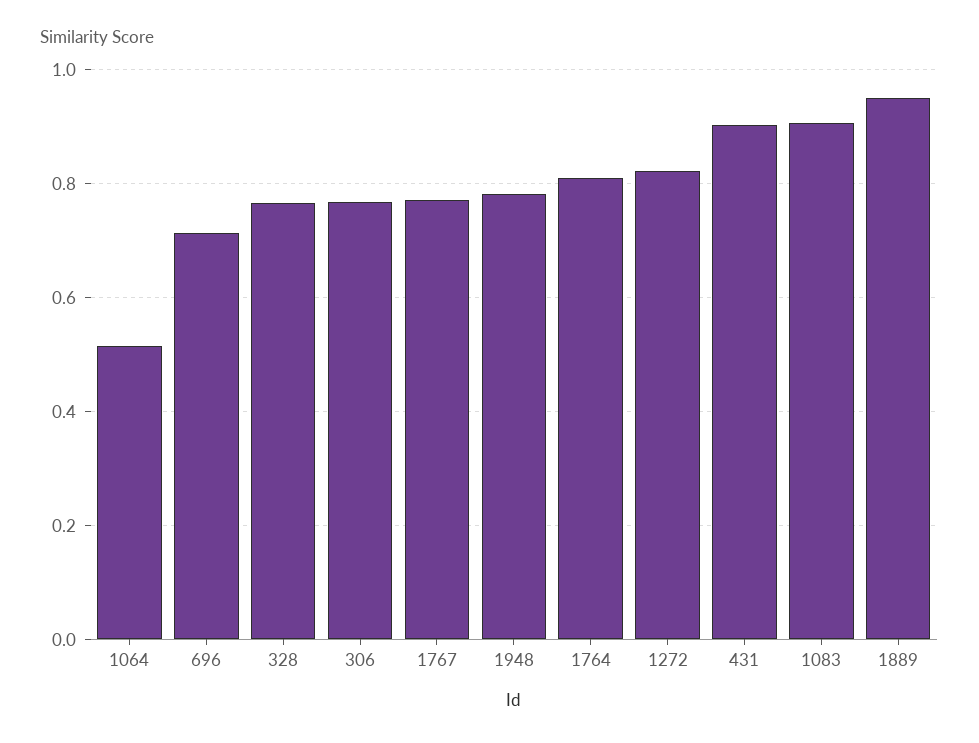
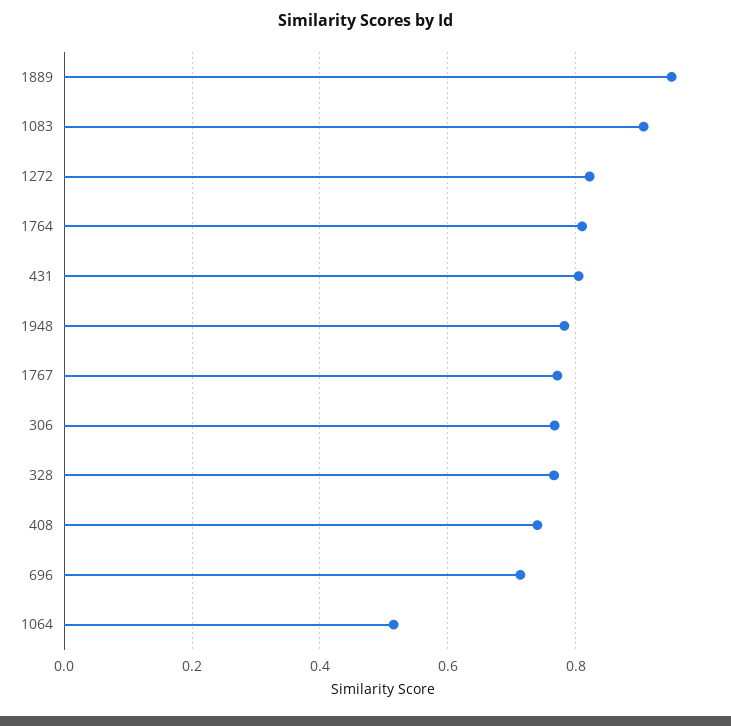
  {
    "1064": 0.52,
    "696": 0.72,
    "328": 0.76,
    "306": 0.76,
    "1767": 0.78,
    "1948": 0.78,
    "1764": 0.82,
    "1272": 0.82,
-   "431": 0.9,
+   "431": 0.8,
    "1083": 0.9,
-   "1889": 0.96
+   "1889": 0.96,
+   "408": 0.74
  }

